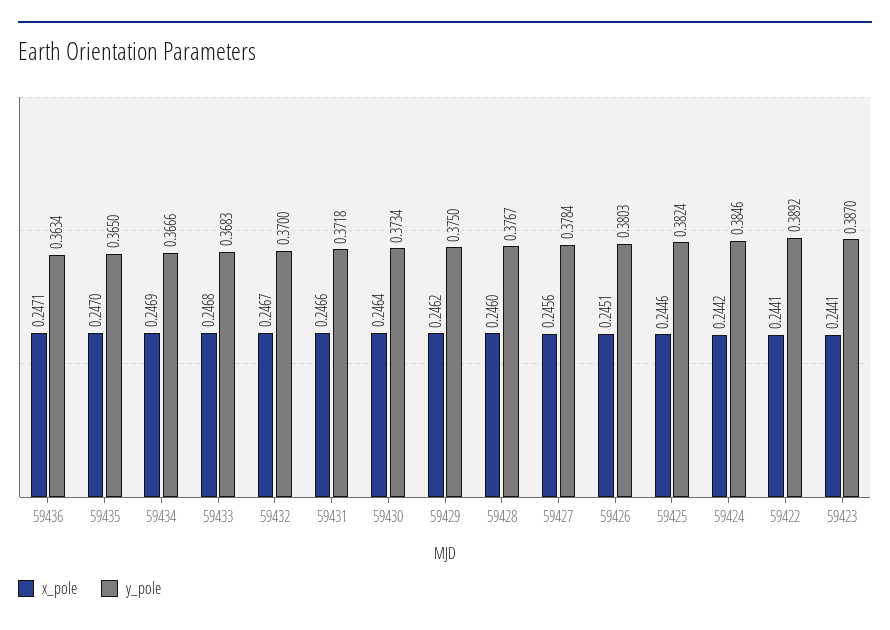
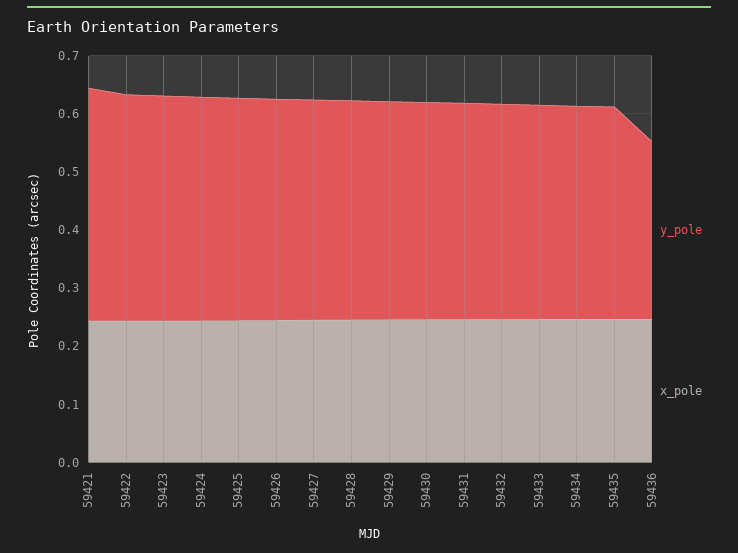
  {
    "x_pole": {
      "59436": 0.2471,
      "59435": 0.247,
      "59434": 0.2469,
      "59433": 0.2468,
      "59432": 0.2467,
      "59431": 0.2466,
      "59430": 0.2464,
      "59429": 0.2462,
      "59428": 0.246,
      "59427": 0.2456,
      "59426": 0.2451,
      "59425": 0.2446,
      "59424": 0.2442,
      "59422": 0.2441,
-     "59423": 0.2441
+     "59423": 0.2441,
+     "59421": 0.24
    },
    "y_pole": {
-     "59436": 0.3634,
+     "59436": 0.3,
      "59435": 0.365,
      "59434": 0.3666,
      "59433": 0.3683,
      "59432": 0.37,
      "59431": 0.3718,
      "59430": 0.3734,
      "59429": 0.375,
      "59428": 0.3767,
      "59427": 0.3784,
      "59426": 0.3803,
      "59425": 0.3824,
      "59424": 0.3846,
      "59422": 0.3892,
-     "59423": 0.387
+     "59423": 0.387,
+     "59421": 0.4
    }
  }

